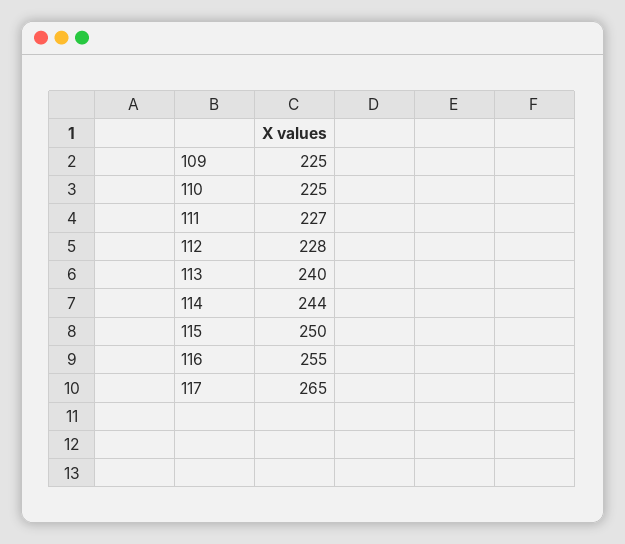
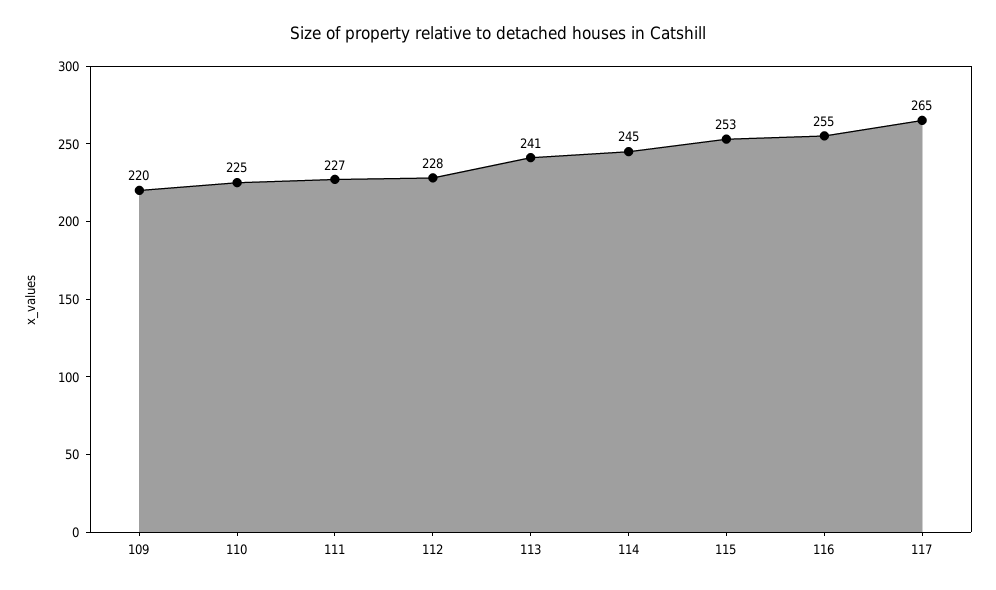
  {
-   "109": 225,
+   "109": 220,
    "110": 225,
    "111": 227,
    "112": 228,
-   "113": 240,
+   "113": 241,
-   "114": 244,
+   "114": 245,
-   "115": 250,
+   "115": 253,
    "116": 255,
    "117": 265
  }

